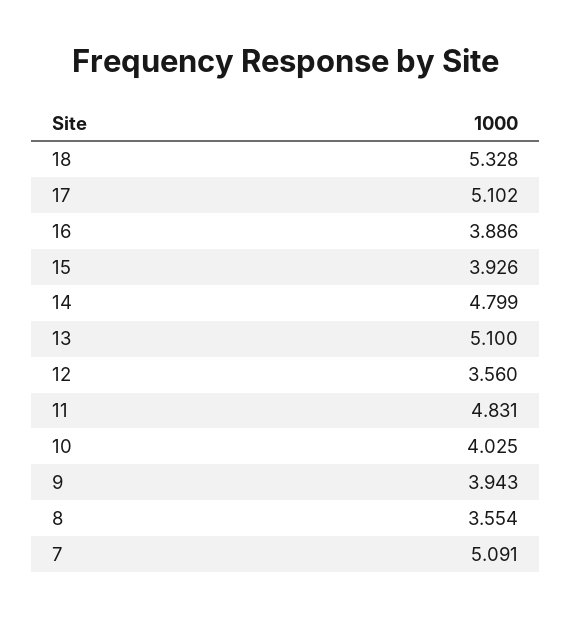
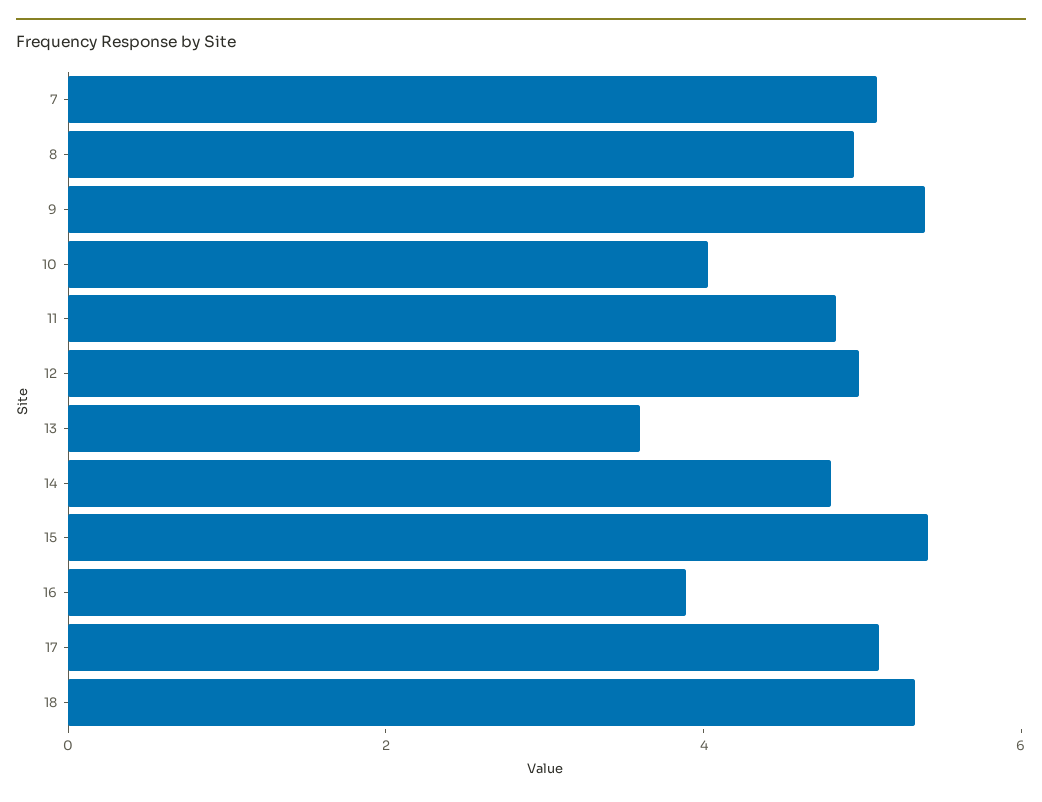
  {
    "18": 5.328,
    "17": 5.102,
    "16": 3.886,
-   "15": 3.926,
+   "15": 5.5,
    "14": 4.799,
-   "13": 5.1,
+   "13": 3.5,
-   "12": 3.56,
+   "12": 5,
    "11": 4.831,
    "10": 4.025,
-   "9": 3.943,
+   "9": 5.5,
-   "8": 3.554,
+   "8": 5,
    "7": 5.091
  }

